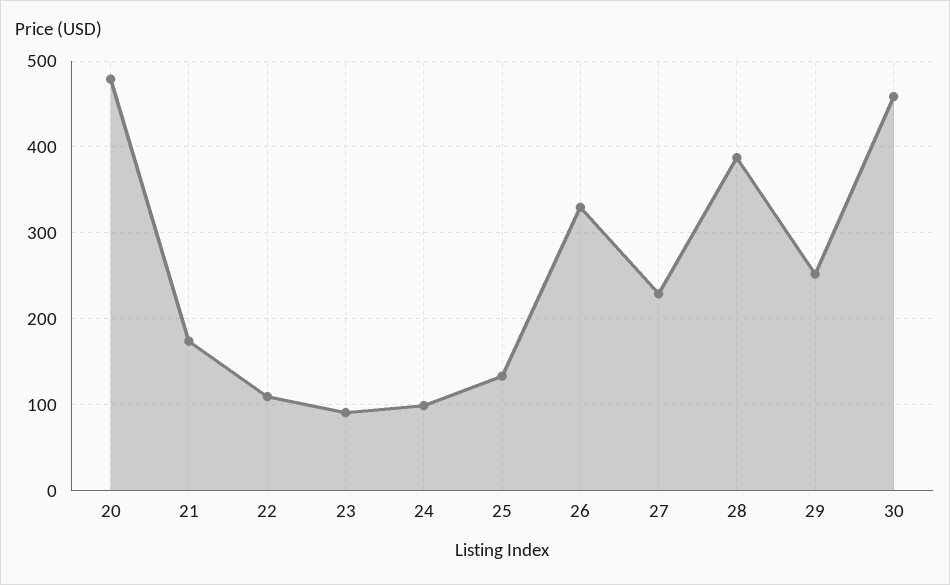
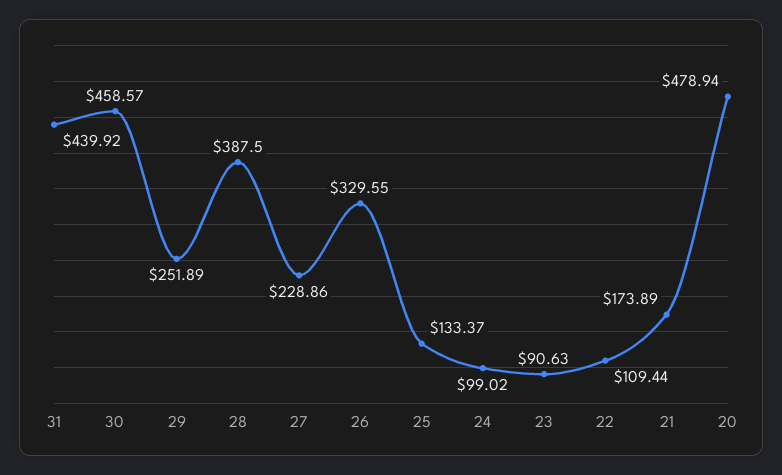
  {
    "20": 478.94,
    "21": 173.89,
    "22": 109.44,
    "23": 90.63,
    "24": 99.02,
    "25": 133.37,
    "26": 329.55,
    "27": 228.86,
    "28": 387.5,
    "29": 251.89,
-   "30": 458.57
+   "30": 458.57,
+   "31": 439.92
  }

